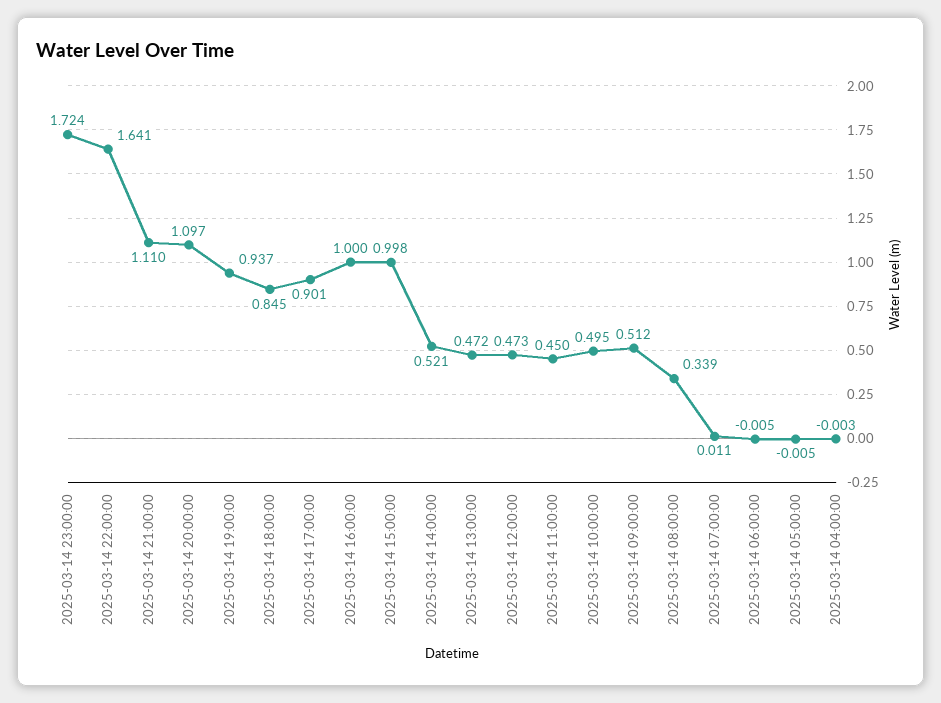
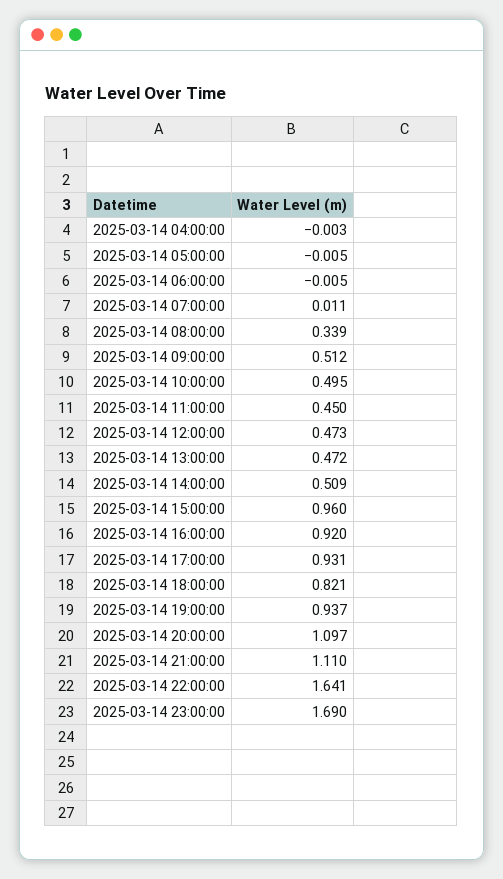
  {
-   "2025-03-14 23:00:00": 1.724,
+   "2025-03-14 23:00:00": 1.69,
    "2025-03-14 22:00:00": 1.641,
    "2025-03-14 21:00:00": 1.11,
    "2025-03-14 20:00:00": 1.097,
    "2025-03-14 19:00:00": 0.937,
-   "2025-03-14 18:00:00": 0.845,
+   "2025-03-14 18:00:00": 0.821,
-   "2025-03-14 17:00:00": 0.901,
+   "2025-03-14 17:00:00": 0.931,
-   "2025-03-14 16:00:00": 1,
+   "2025-03-14 16:00:00": 0.92,
-   "2025-03-14 15:00:00": 0.998,
+   "2025-03-14 15:00:00": 0.96,
-   "2025-03-14 14:00:00": 0.521,
+   "2025-03-14 14:00:00": 0.509,
    "2025-03-14 13:00:00": 0.472,
    "2025-03-14 12:00:00": 0.473,
    "2025-03-14 11:00:00": 0.45,
    "2025-03-14 10:00:00": 0.495,
    "2025-03-14 09:00:00": 0.512,
    "2025-03-14 08:00:00": 0.339,
    "2025-03-14 07:00:00": 0.011,
    "2025-03-14 06:00:00": -0.005,
    "2025-03-14 05:00:00": -0.005,
    "2025-03-14 04:00:00": -0.003
  }

